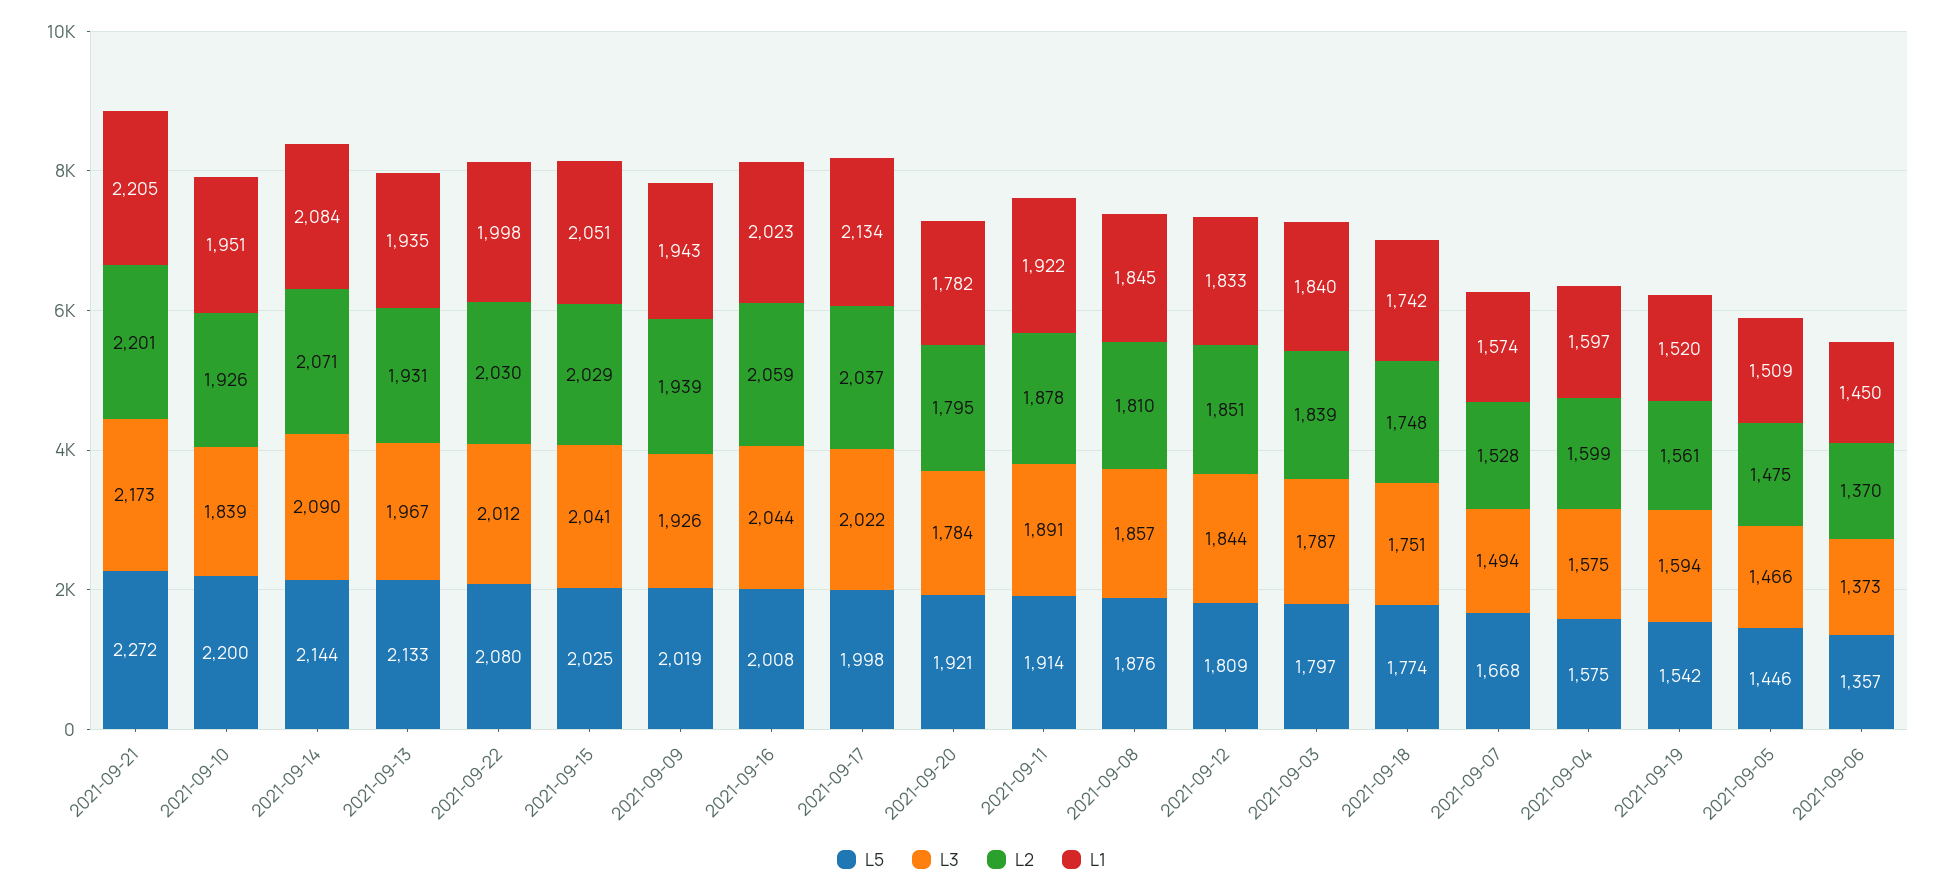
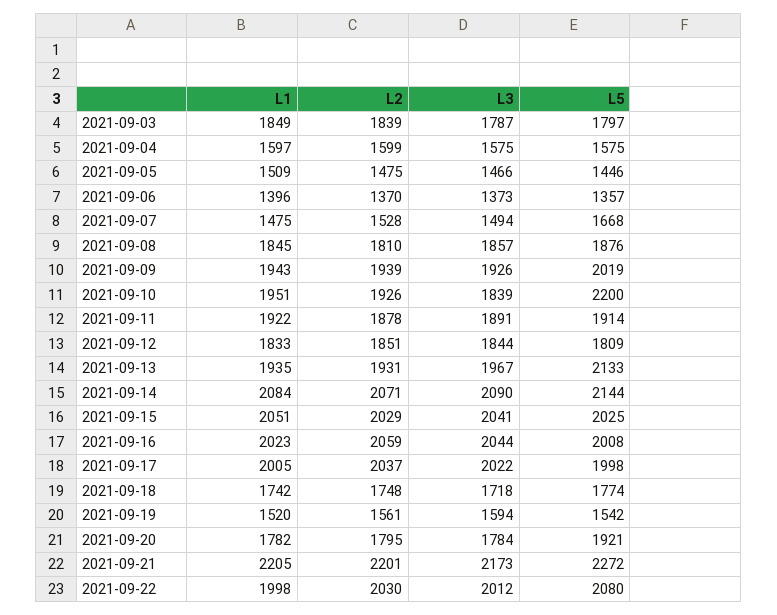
  {
    "L5": {
      "2021-09-21": 2272,
      "2021-09-10": 2200,
      "2021-09-14": 2144,
      "2021-09-13": 2133,
      "2021-09-22": 2080,
      "2021-09-15": 2025,
      "2021-09-09": 2019,
      "2021-09-16": 2008,
      "2021-09-17": 1998,
      "2021-09-20": 1921,
      "2021-09-11": 1914,
      "2021-09-08": 1876,
      "2021-09-12": 1809,
      "2021-09-03": 1797,
      "2021-09-18": 1774,
      "2021-09-07": 1668,
      "2021-09-04": 1575,
      "2021-09-19": 1542,
      "2021-09-05": 1446,
      "2021-09-06": 1357
    },
    "L3": {
      "2021-09-21": 2173,
      "2021-09-10": 1839,
      "2021-09-14": 2090,
      "2021-09-13": 1967,
      "2021-09-22": 2012,
      "2021-09-15": 2041,
      "2021-09-09": 1926,
      "2021-09-16": 2044,
      "2021-09-17": 2022,
      "2021-09-20": 1784,
      "2021-09-11": 1891,
      "2021-09-08": 1857,
      "2021-09-12": 1844,
      "2021-09-03": 1787,
-     "2021-09-18": 1751,
+     "2021-09-18": 1718,
      "2021-09-07": 1494,
      "2021-09-04": 1575,
      "2021-09-19": 1594,
      "2021-09-05": 1466,
      "2021-09-06": 1373
    },
    "L2": {
      "2021-09-21": 2201,
      "2021-09-10": 1926,
      "2021-09-14": 2071,
      "2021-09-13": 1931,
      "2021-09-22": 2030,
      "2021-09-15": 2029,
      "2021-09-09": 1939,
      "2021-09-16": 2059,
      "2021-09-17": 2037,
      "2021-09-20": 1795,
      "2021-09-11": 1878,
      "2021-09-08": 1810,
      "2021-09-12": 1851,
      "2021-09-03": 1839,
      "2021-09-18": 1748,
      "2021-09-07": 1528,
      "2021-09-04": 1599,
      "2021-09-19": 1561,
      "2021-09-05": 1475,
      "2021-09-06": 1370
    },
    "L1": {
      "2021-09-21": 2205,
      "2021-09-10": 1951,
      "2021-09-14": 2084,
      "2021-09-13": 1935,
      "2021-09-22": 1998,
      "2021-09-15": 2051,
      "2021-09-09": 1943,
      "2021-09-16": 2023,
-     "2021-09-17": 2134,
+     "2021-09-17": 2005,
      "2021-09-20": 1782,
      "2021-09-11": 1922,
      "2021-09-08": 1845,
      "2021-09-12": 1833,
-     "2021-09-03": 1840,
+     "2021-09-03": 1849,
      "2021-09-18": 1742,
-     "2021-09-07": 1574,
+     "2021-09-07": 1475,
      "2021-09-04": 1597,
      "2021-09-19": 1520,
      "2021-09-05": 1509,
-     "2021-09-06": 1450
+     "2021-09-06": 1396
    }
  }

